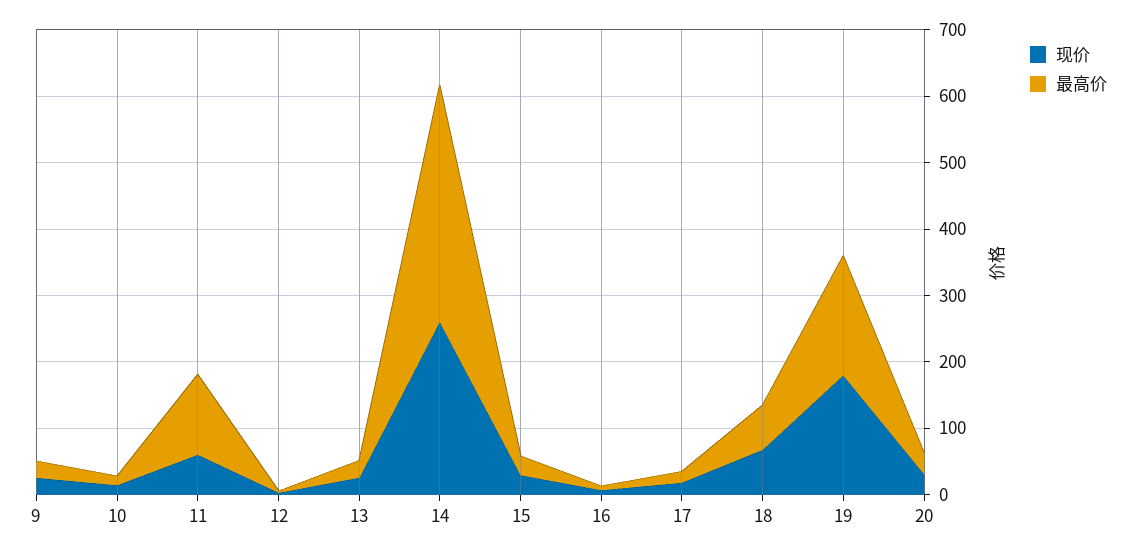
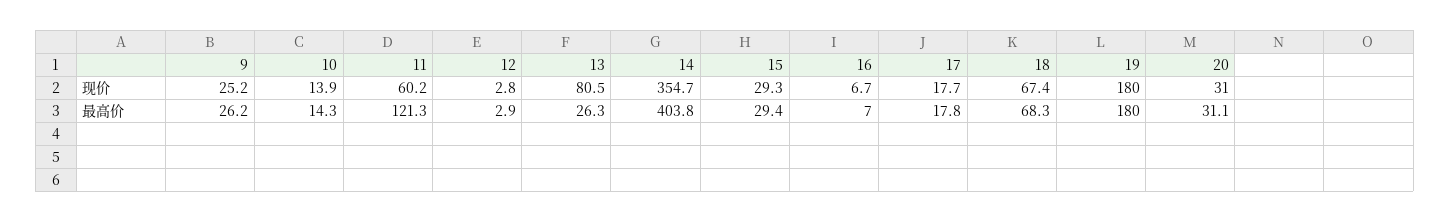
  {
    "现价": {
      "9": 25.2,
      "10": 13.9,
      "11": 60.2,
      "12": 2.8,
-     "13": 20,
+     "13": 80.5,
-     "14": 260,
+     "14": 354.7,
      "15": 29.3,
      "16": 6.7,
      "17": 17.7,
      "18": 67.4,
      "19": 180,
      "20": 31
    },
    "最高价": {
      "9": 26.2,
      "10": 14.3,
      "11": 121.3,
      "12": 2.9,
      "13": 26.3,
-     "14": 360,
+     "14": 403.8,
      "15": 29.4,
      "16": 7,
      "17": 17.8,
      "18": 68.3,
      "19": 180,
      "20": 31.1
    }
  }

